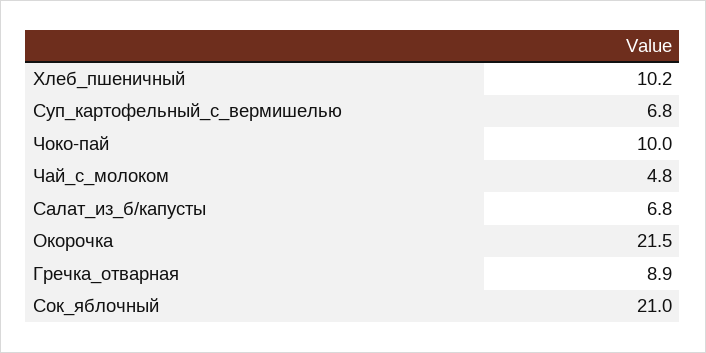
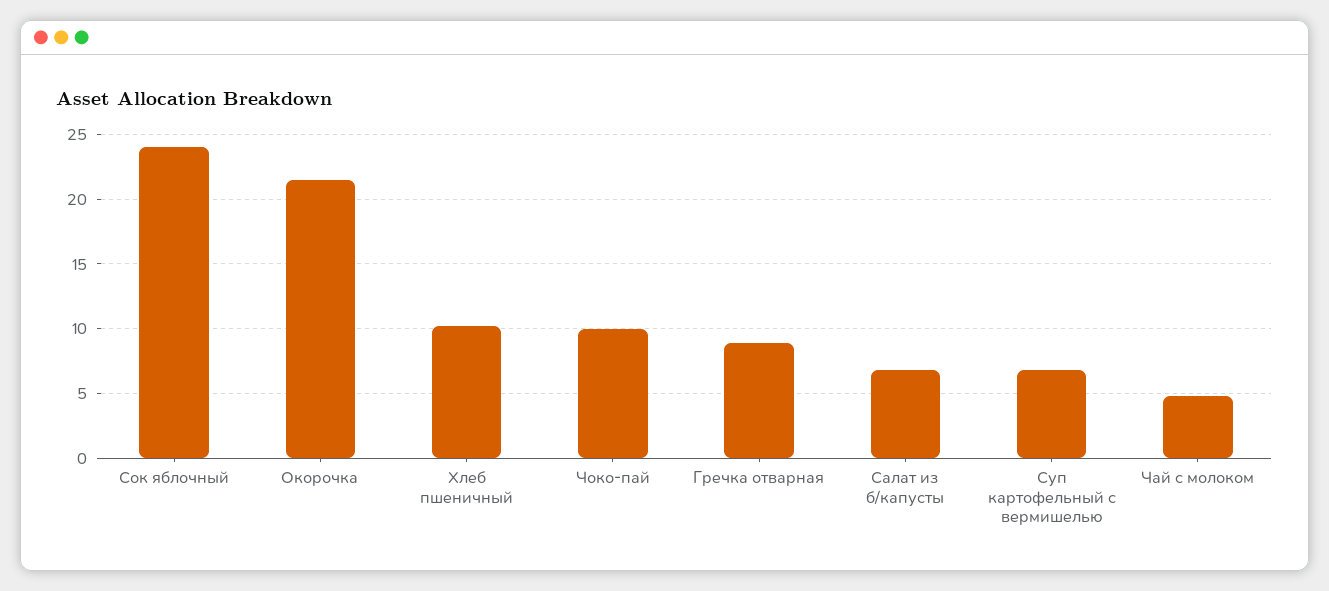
  {
    "Хлеб_пшеничный": 10.2,
    "Суп_картофельный_с_вермишелью": 6.8,
    "Чоко-пай": 10,
    "Чай_с_молоком": 4.8,
    "Салат_из_б/капусты": 6.8,
    "Окорочка": 21.5,
    "Гречка_отварная": 8.9,
-   "Сок_яблочный": 21
+   "Сок_яблочный": 24
  }

